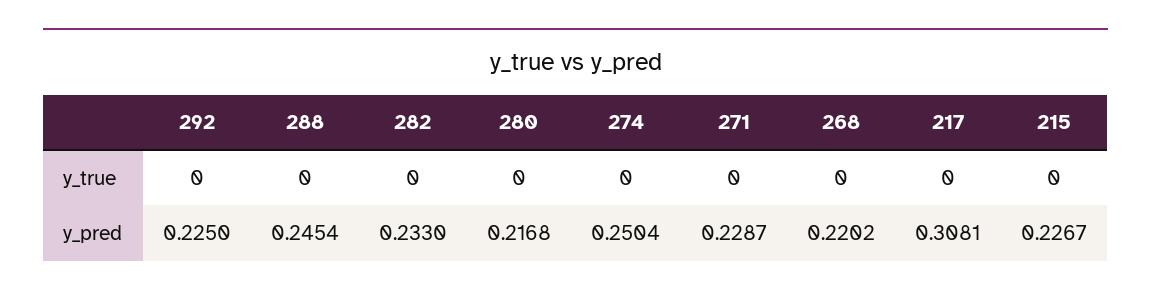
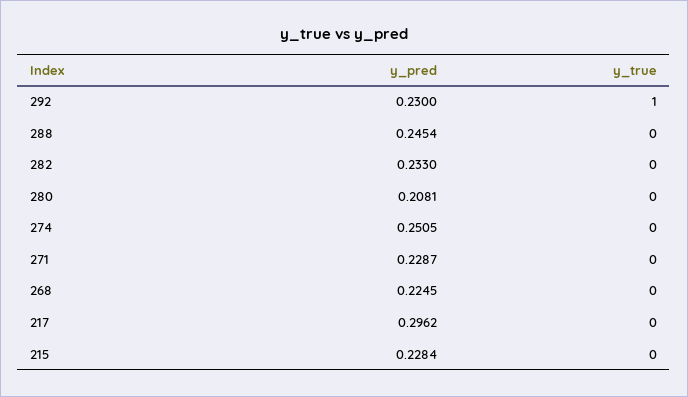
  {
    "292": {
-     "y_true": 0,
+     "y_true": 1,
-     "y_pred": 0.225
+     "y_pred": 0.23
    },
    "288": {
      "y_true": 0,
      "y_pred": 0.2454
    },
    "282": {
      "y_true": 0,
      "y_pred": 0.233
    },
    "280": {
      "y_true": 0,
-     "y_pred": 0.2168
+     "y_pred": 0.2081
    },
    "274": {
      "y_true": 0,
-     "y_pred": 0.2504
+     "y_pred": 0.2505
    },
    "271": {
      "y_true": 0,
      "y_pred": 0.2287
    },
    "268": {
      "y_true": 0,
-     "y_pred": 0.2202
+     "y_pred": 0.2245
    },
    "217": {
      "y_true": 0,
-     "y_pred": 0.3081
+     "y_pred": 0.2962
    },
    "215": {
      "y_true": 0,
-     "y_pred": 0.2267
+     "y_pred": 0.2284
    }
  }

